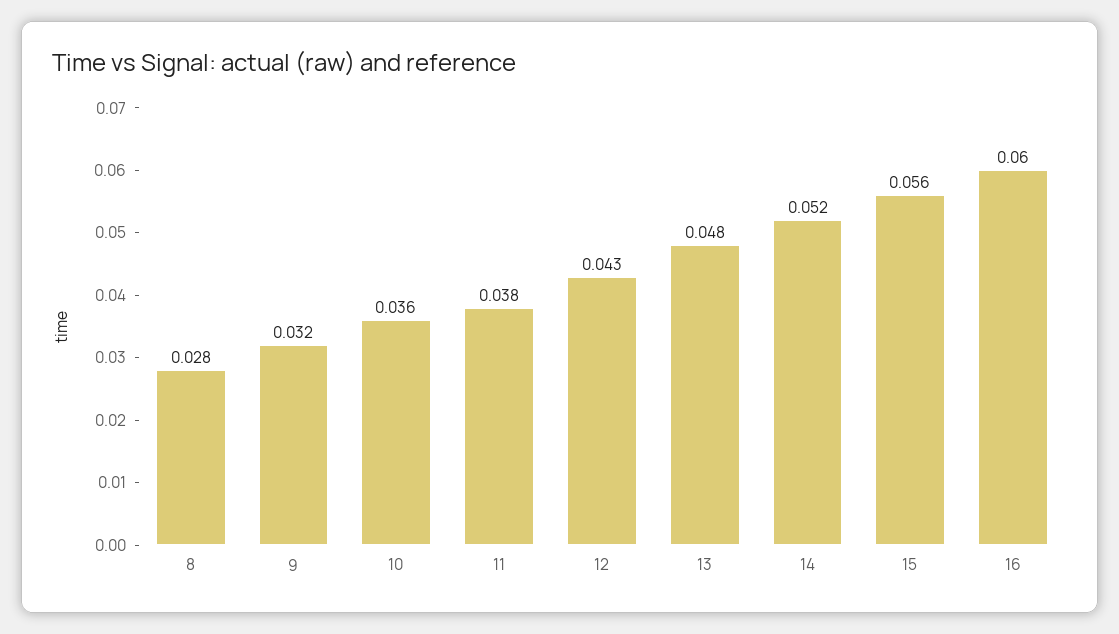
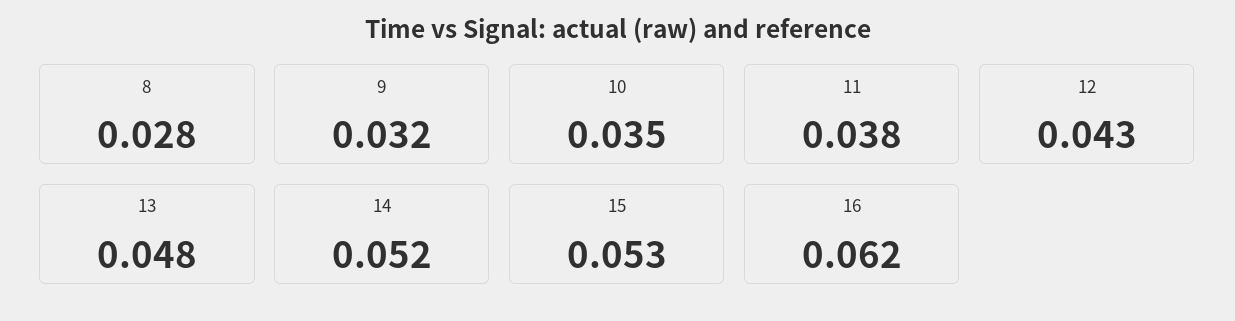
  {
    "8": 0.028,
    "9": 0.032,
-   "10": 0.036,
+   "10": 0.035,
    "11": 0.038,
    "12": 0.043,
    "13": 0.048,
    "14": 0.052,
-   "15": 0.056,
+   "15": 0.053,
-   "16": 0.06
+   "16": 0.062
  }

